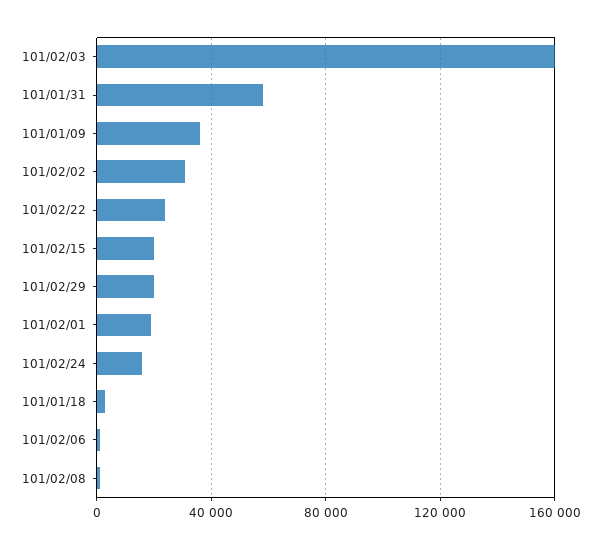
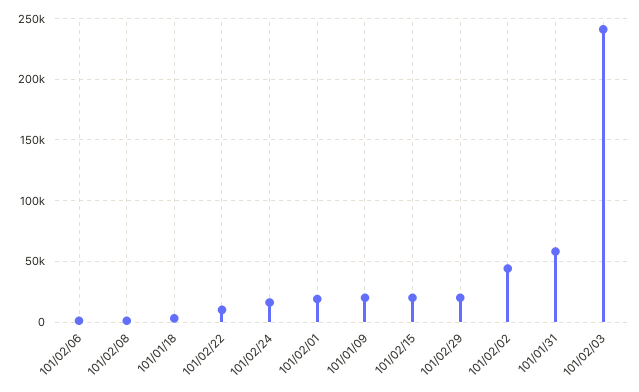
  {
-   "101/02/03": 160000,
+   "101/02/03": 240000,
    "101/01/31": 60000,
-   "101/01/09": 35000,
+   "101/01/09": 20000,
-   "101/02/02": 30000,
+   "101/02/02": 45000,
-   "101/02/22": 25000,
+   "101/02/22": 10000,
    "101/02/15": 20000,
    "101/02/29": 20000,
    "101/02/01": 20000,
    "101/02/24": 15000,
    "101/01/18": 5000,
    "101/02/06": 0,
    "101/02/08": 0
  }

